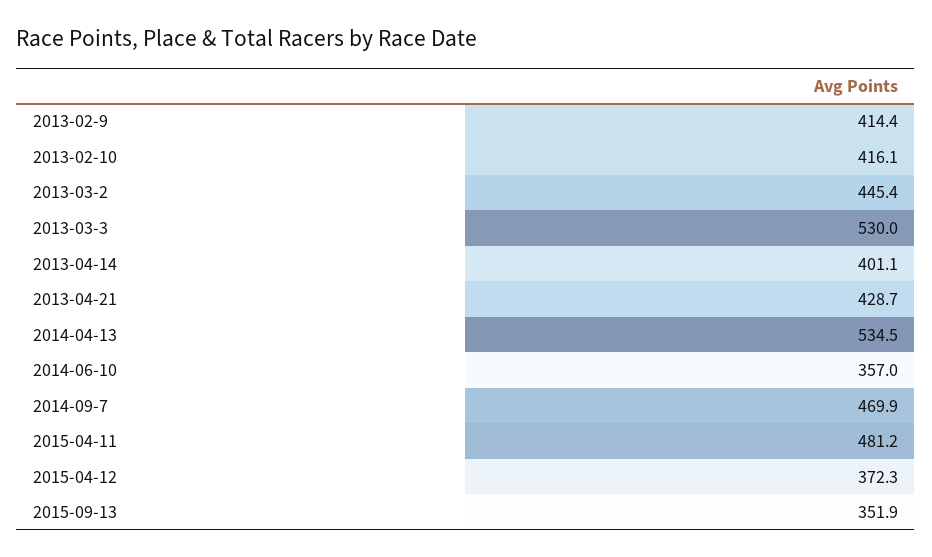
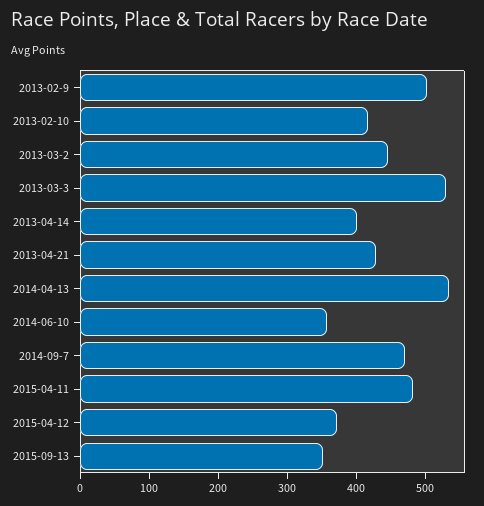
  {
-   "2013-02-9": 414.4,
+   "2013-02-9": 500,
    "2013-02-10": 416.1,
    "2013-03-2": 445.4,
    "2013-03-3": 530,
    "2013-04-14": 401.1,
    "2013-04-21": 428.7,
    "2014-04-13": 534.5,
    "2014-06-10": 357,
    "2014-09-7": 469.9,
    "2015-04-11": 481.2,
    "2015-04-12": 372.3,
    "2015-09-13": 351.9
  }

